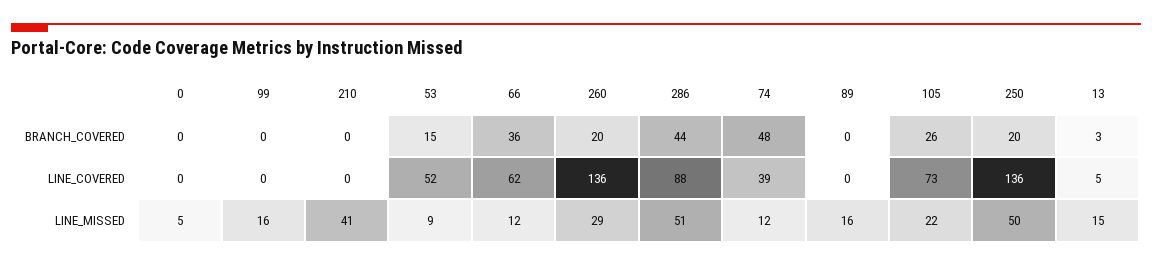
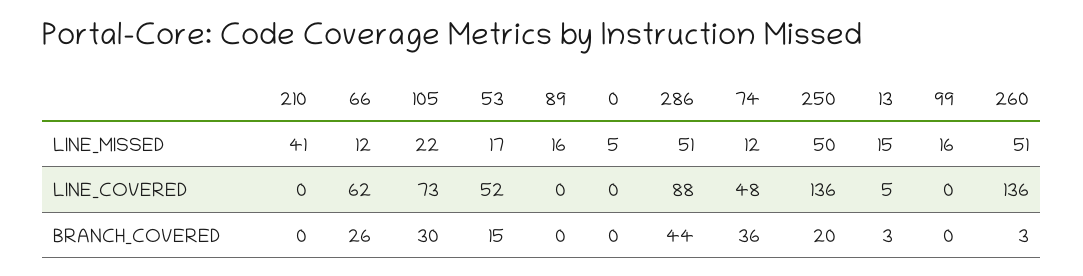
  {
    "0": {
      "BRANCH_COVERED": 0,
      "LINE_COVERED": 0,
      "LINE_MISSED": 5
    },
    "99": {
      "BRANCH_COVERED": 0,
      "LINE_COVERED": 0,
      "LINE_MISSED": 16
    },
    "210": {
      "BRANCH_COVERED": 0,
      "LINE_COVERED": 0,
      "LINE_MISSED": 41
    },
    "53": {
      "BRANCH_COVERED": 15,
      "LINE_COVERED": 52,
-     "LINE_MISSED": 9
+     "LINE_MISSED": 17
    },
    "66": {
-     "BRANCH_COVERED": 36,
+     "BRANCH_COVERED": 26,
      "LINE_COVERED": 62,
      "LINE_MISSED": 12
    },
    "260": {
-     "BRANCH_COVERED": 20,
+     "BRANCH_COVERED": 3,
      "LINE_COVERED": 136,
-     "LINE_MISSED": 29
+     "LINE_MISSED": 51
    },
    "286": {
      "BRANCH_COVERED": 44,
      "LINE_COVERED": 88,
      "LINE_MISSED": 51
    },
    "74": {
-     "BRANCH_COVERED": 48,
+     "BRANCH_COVERED": 36,
-     "LINE_COVERED": 39,
+     "LINE_COVERED": 48,
      "LINE_MISSED": 12
    },
    "89": {
      "BRANCH_COVERED": 0,
      "LINE_COVERED": 0,
      "LINE_MISSED": 16
    },
    "105": {
-     "BRANCH_COVERED": 26,
+     "BRANCH_COVERED": 30,
      "LINE_COVERED": 73,
      "LINE_MISSED": 22
    },
    "250": {
      "BRANCH_COVERED": 20,
      "LINE_COVERED": 136,
      "LINE_MISSED": 50
    },
    "13": {
      "BRANCH_COVERED": 3,
      "LINE_COVERED": 5,
      "LINE_MISSED": 15
    }
  }

